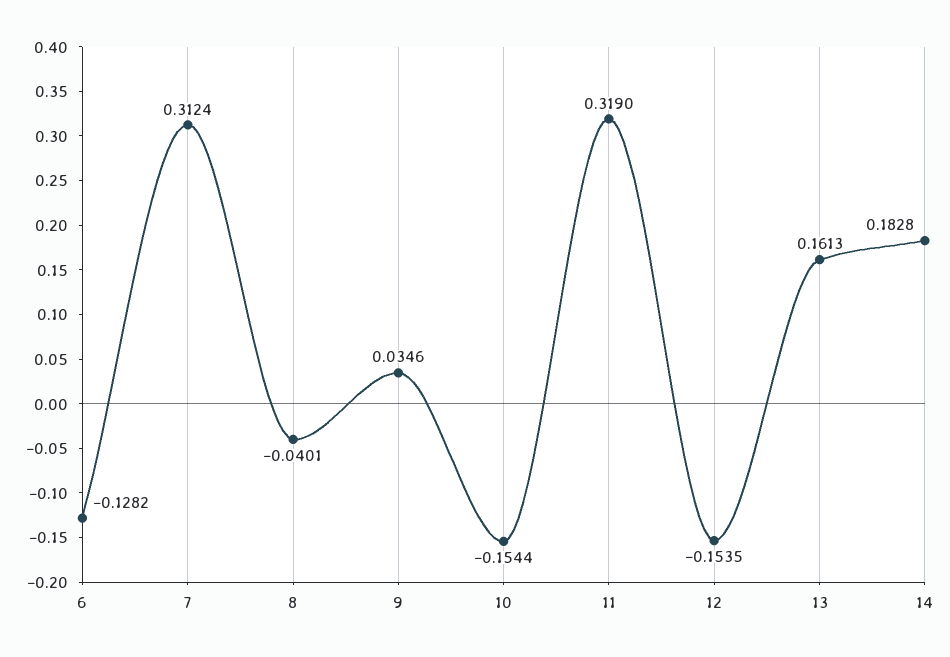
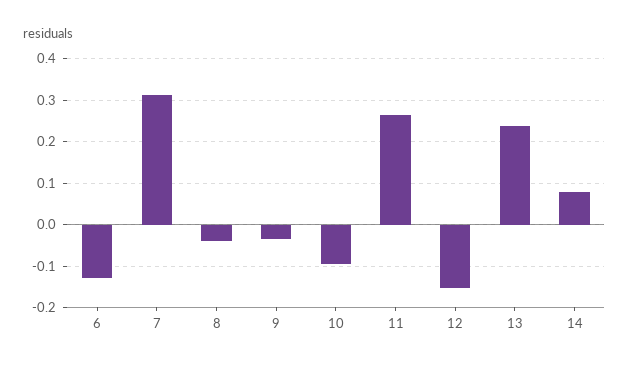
  {
    "6": -0.1282,
    "7": 0.3124,
    "8": -0.0401,
-   "9": 0.0346,
+   "9": -0.04,
-   "10": -0.1544,
+   "10": -0.1,
-   "11": 0.319,
+   "11": 0.26,
    "12": -0.1535,
-   "13": 0.1613,
+   "13": 0.24,
-   "14": 0.1828
+   "14": 0.08
  }

